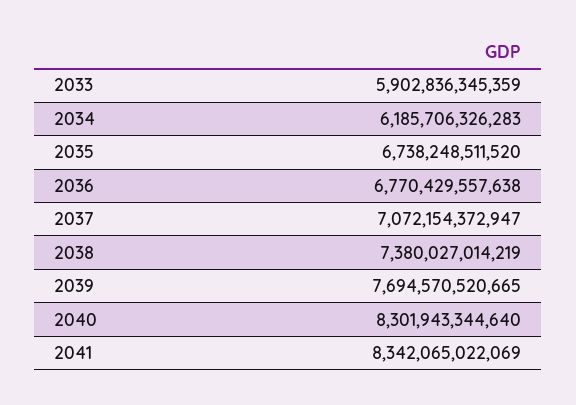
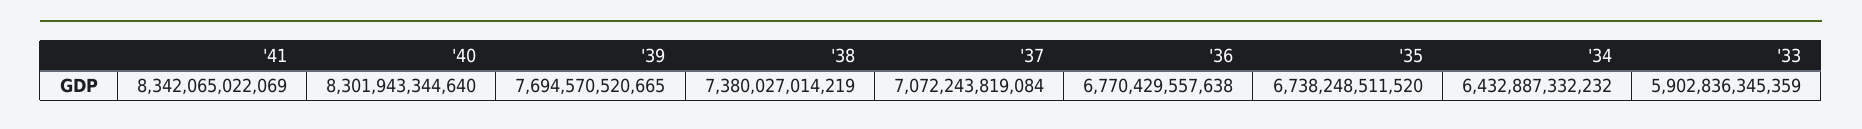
  {
    "2033": 5902836345359,
-   "2034": 6185706326283,
+   "2034": 6432887332232,
    "2035": 6738248511520,
    "2036": 6770429557638,
-   "2037": 7072154372947,
+   "2037": 7072243819084,
    "2038": 7380027014219,
    "2039": 7694570520665,
    "2040": 8301943344640,
    "2041": 8342065022069
  }

